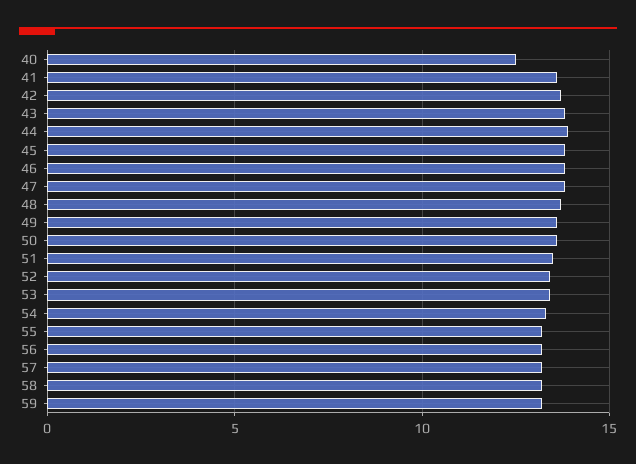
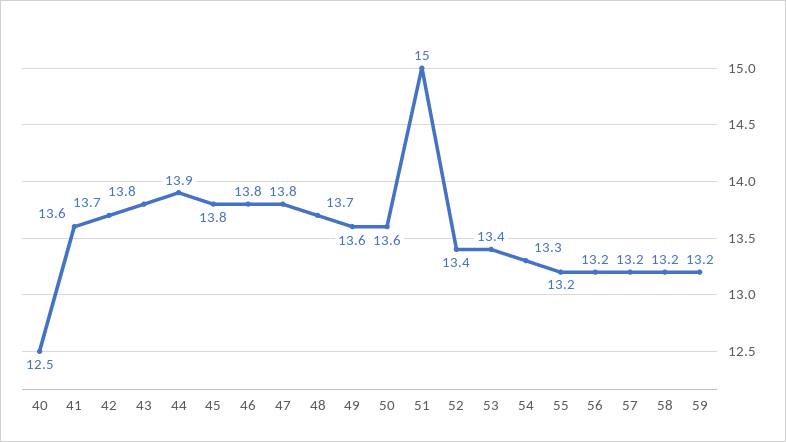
  {
    "40": 12.5,
    "41": 13.6,
    "42": 13.7,
    "43": 13.8,
    "44": 13.9,
    "45": 13.8,
    "46": 13.8,
    "47": 13.8,
    "48": 13.7,
    "49": 13.6,
    "50": 13.6,
-   "51": 13.5,
+   "51": 15,
    "52": 13.4,
    "53": 13.4,
    "54": 13.3,
    "55": 13.2,
    "56": 13.2,
    "57": 13.2,
    "58": 13.2,
    "59": 13.2
  }

